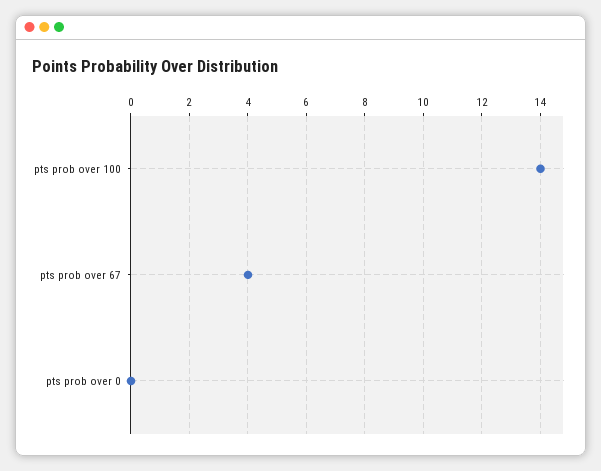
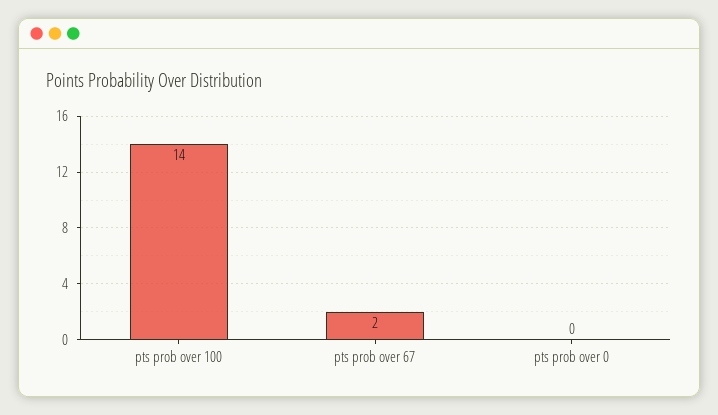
  {
    "pts prob over 100": 14,
-   "pts prob over 67": 4,
+   "pts prob over 67": 2,
    "pts prob over 0": 0
  }

